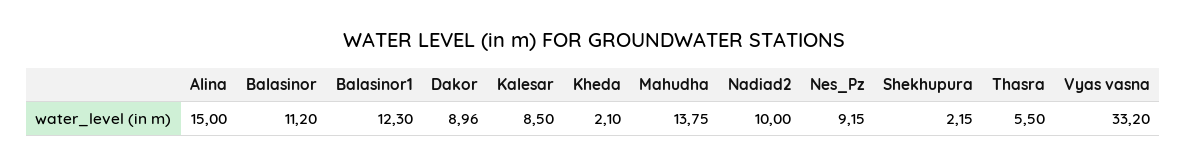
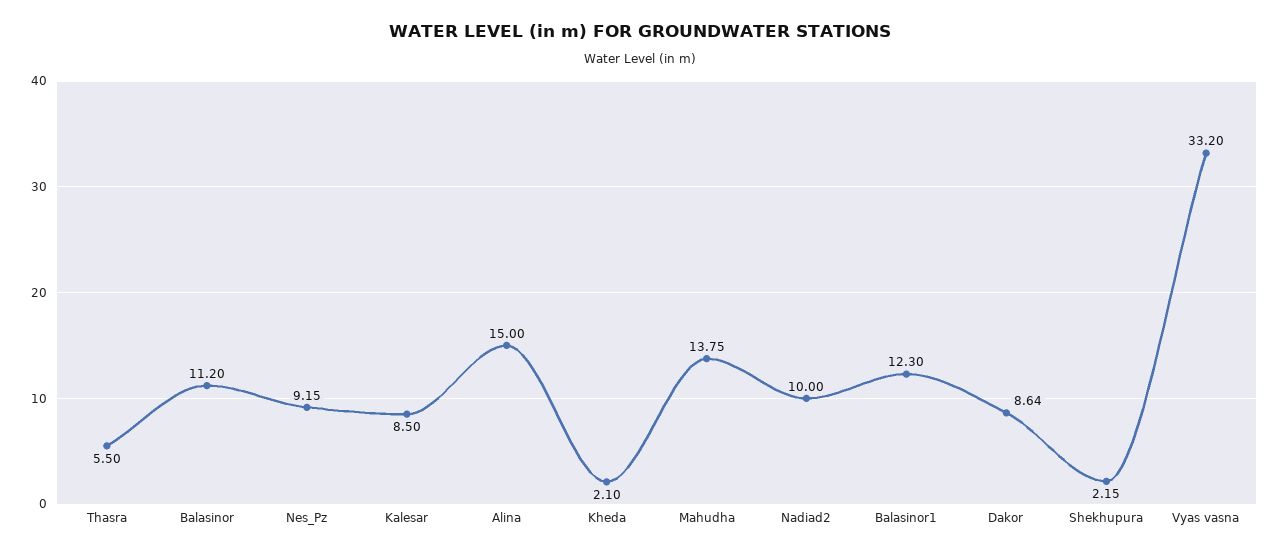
  {
    "Alina": 15,
    "Balasinor": 11.2,
    "Balasinor1": 12.3,
-   "Dakor": 8.96,
+   "Dakor": 8.64,
    "Kalesar": 8.5,
    "Kheda": 2.1,
    "Mahudha": 13.75,
    "Nadiad2": 10,
    "Nes_Pz": 9.15,
    "Shekhupura": 2.15,
    "Thasra": 5.5,
    "Vyas vasna": 33.2
  }

